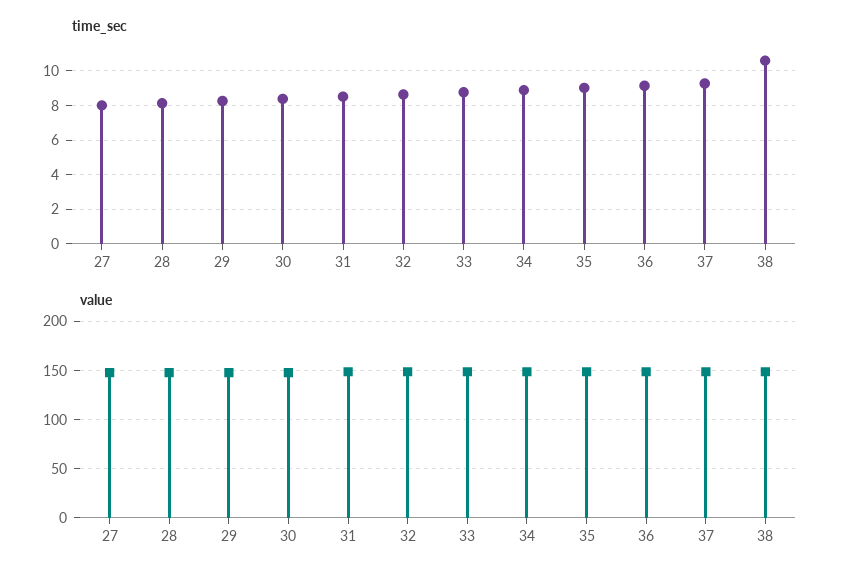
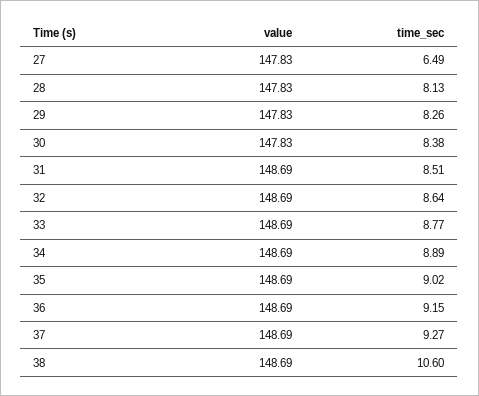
  {
    "time_sec": {
-     "27": 8,
+     "27": 6.49,
      "28": 8.13,
      "29": 8.26,
      "30": 8.38,
      "31": 8.51,
      "32": 8.64,
      "33": 8.77,
      "34": 8.89,
      "35": 9.02,
      "36": 9.15,
      "37": 9.27,
      "38": 10.6
    },
    "value": {
      "27": 147.83,
      "28": 147.83,
      "29": 147.83,
      "30": 147.83,
      "31": 148.69,
      "32": 148.69,
      "33": 148.69,
      "34": 148.69,
      "35": 148.69,
      "36": 148.69,
      "37": 148.69,
      "38": 148.69
    }
  }

